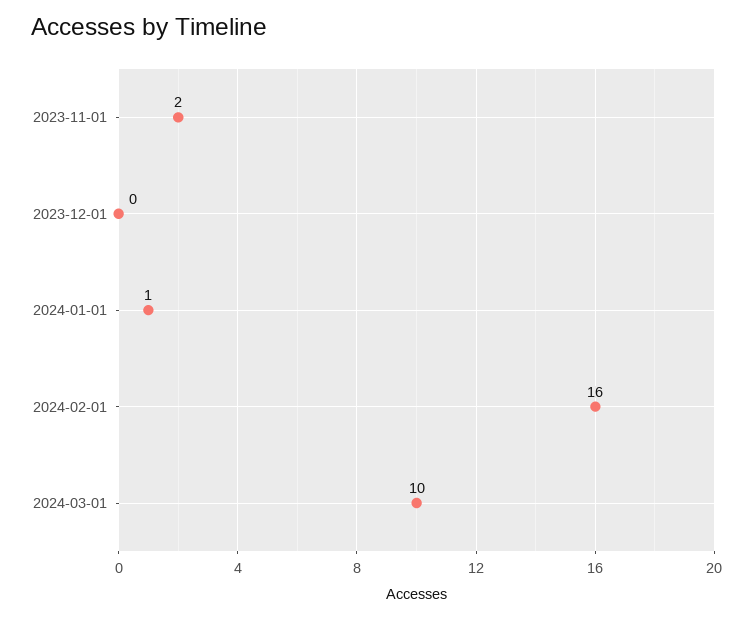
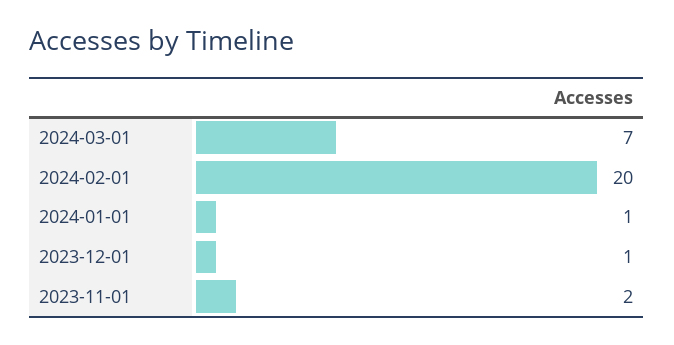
  {
    "2023-11-01": 2,
-   "2023-12-01": 0,
+   "2023-12-01": 1,
    "2024-01-01": 1,
-   "2024-02-01": 16,
+   "2024-02-01": 20,
-   "2024-03-01": 10
+   "2024-03-01": 7
  }

